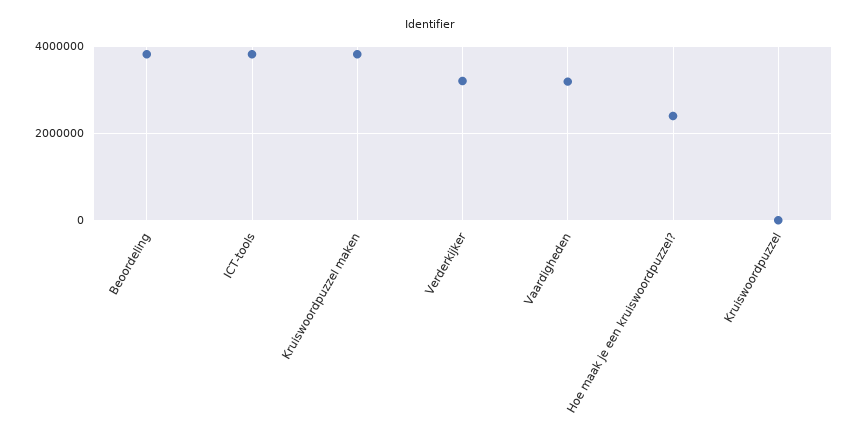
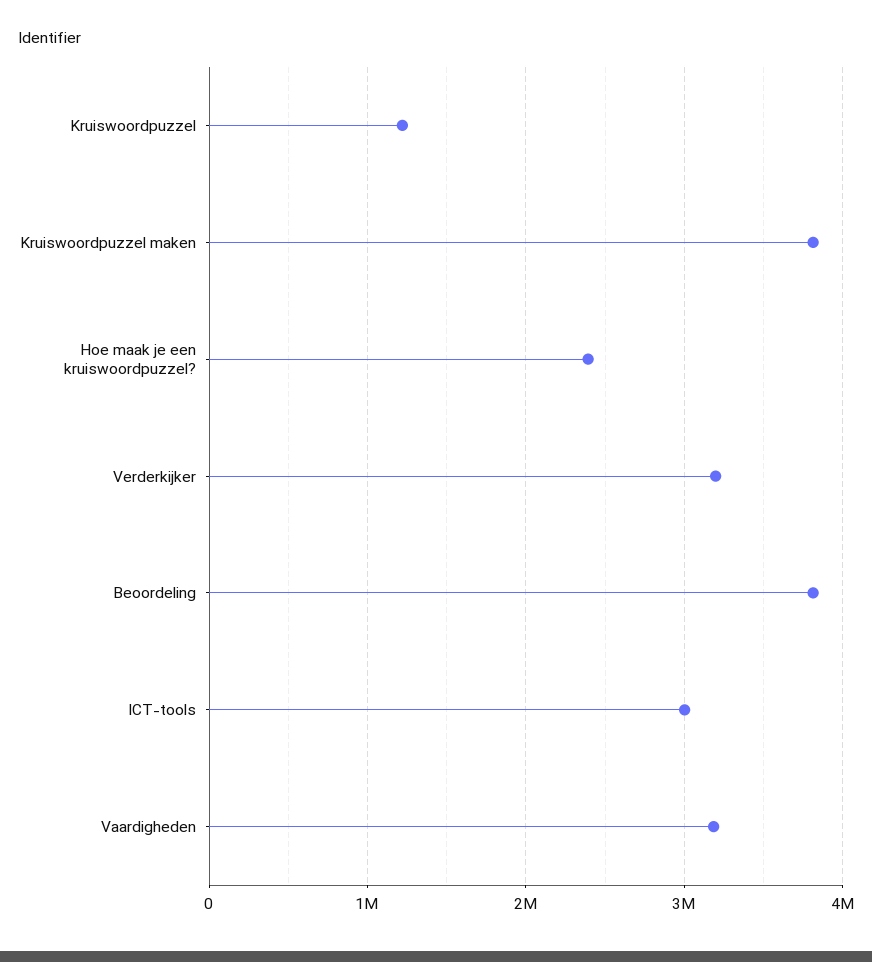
  {
    "Beoordeling": 3800000,
-   "ICT-tools": 3800000,
+   "ICT-tools": 3000000,
    "Kruiswoordpuzzel maken": 3800000,
    "Verderkijker": 3200000,
    "Vaardigheden": 3200000,
    "Hoe maak je een kruiswoordpuzzel?": 2400000,
-   "Kruiswoordpuzzel": 0
+   "Kruiswoordpuzzel": 1200000
  }

